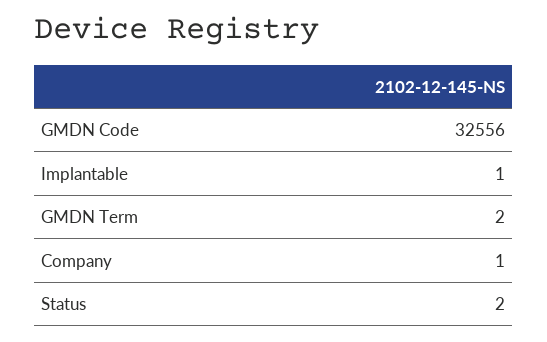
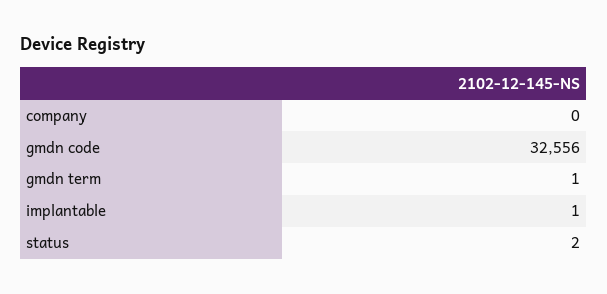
  {
    "GMDN Code": 32556,
    "Implantable": 1,
-   "GMDN Term": 2,
+   "GMDN Term": 1,
-   "Company": 1,
+   "Company": 0,
    "Status": 2
  }

